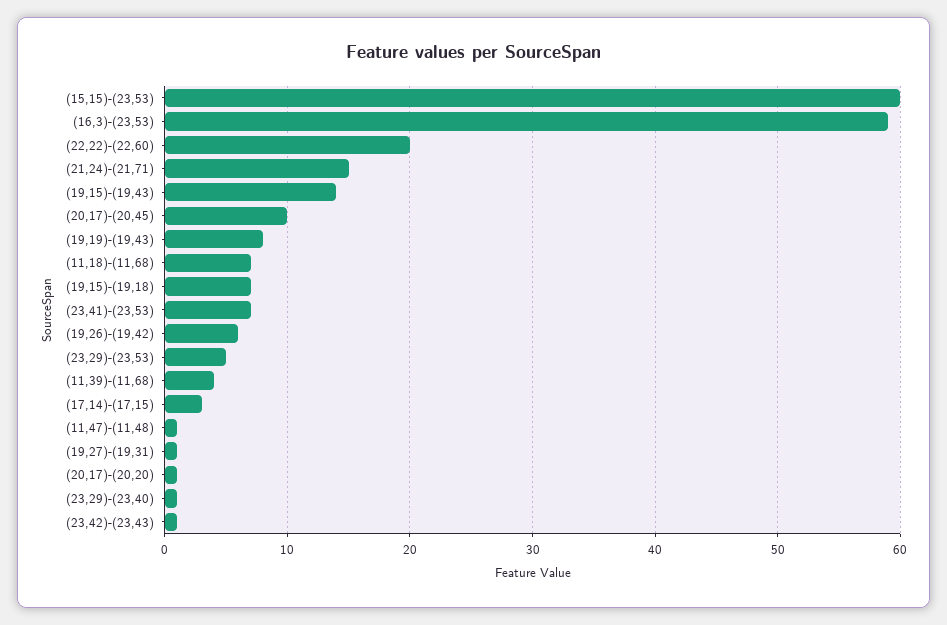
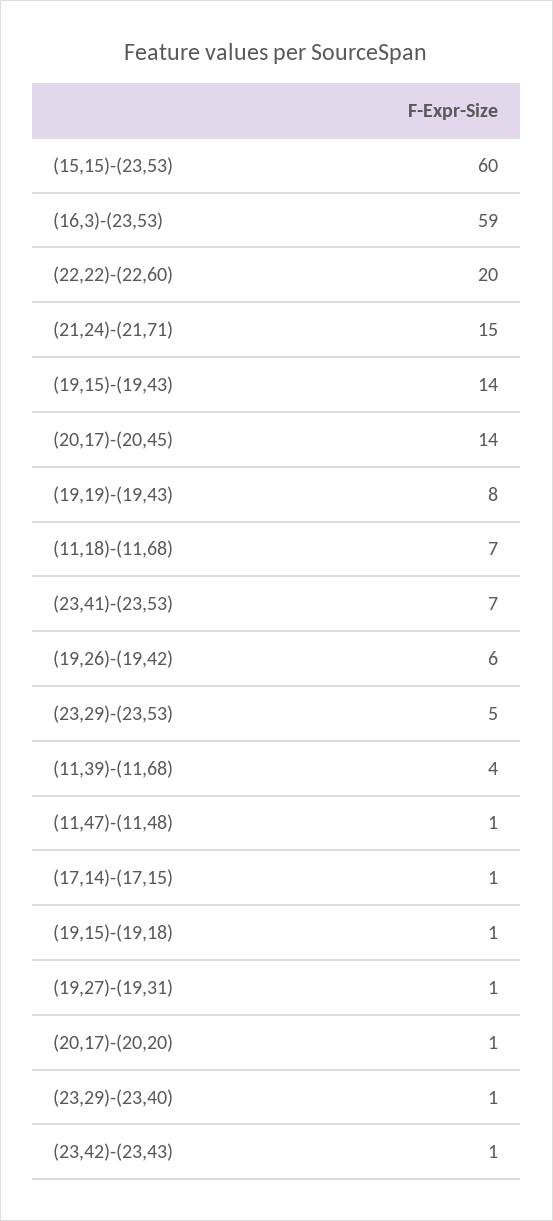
  {
    "(15,15)-(23,53)": 60,
    "(16,3)-(23,53)": 59,
    "(22,22)-(22,60)": 20,
    "(21,24)-(21,71)": 15,
    "(19,15)-(19,43)": 14,
-   "(20,17)-(20,45)": 10,
+   "(20,17)-(20,45)": 14,
    "(19,19)-(19,43)": 8,
    "(11,18)-(11,68)": 7,
-   "(19,15)-(19,18)": 7,
+   "(19,15)-(19,18)": 1,
    "(23,41)-(23,53)": 7,
    "(19,26)-(19,42)": 6,
    "(23,29)-(23,53)": 5,
    "(11,39)-(11,68)": 4,
-   "(17,14)-(17,15)": 3,
+   "(17,14)-(17,15)": 1,
    "(11,47)-(11,48)": 1,
    "(19,27)-(19,31)": 1,
    "(20,17)-(20,20)": 1,
    "(23,29)-(23,40)": 1,
    "(23,42)-(23,43)": 1
  }

